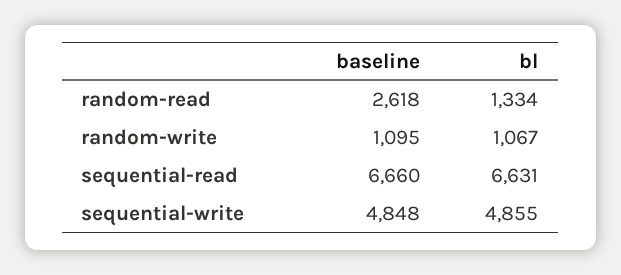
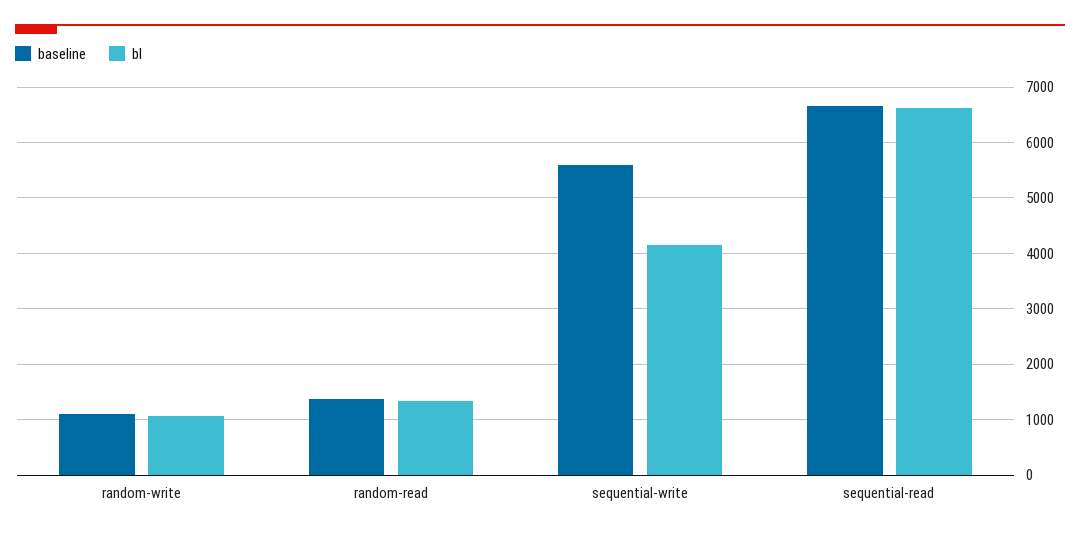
  {
    "baseline": {
-     "random-read": 2618,
+     "random-read": 1400,
      "random-write": 1095,
      "sequential-read": 6660,
-     "sequential-write": 4848
+     "sequential-write": 5600
    },
    "bl": {
      "random-read": 1334,
      "random-write": 1067,
      "sequential-read": 6631,
-     "sequential-write": 4855
+     "sequential-write": 4200
    }
  }

